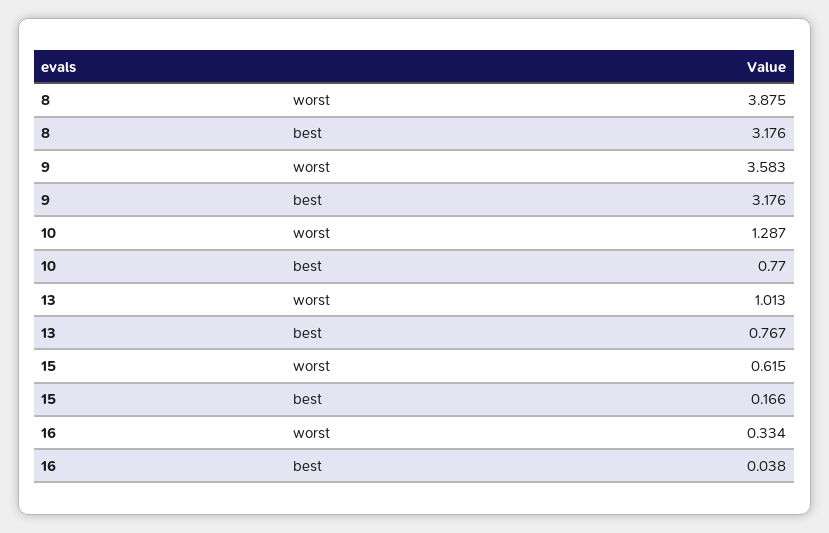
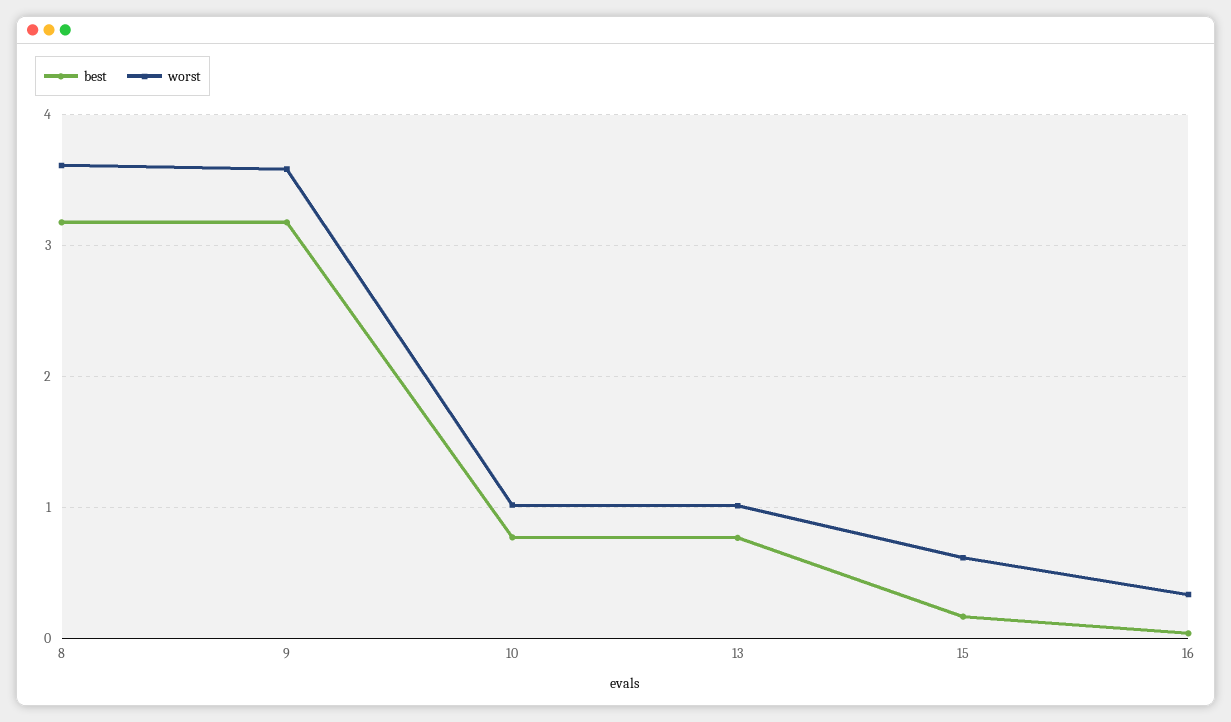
  {
    "worst": {
-     "8": 3.875,
+     "8": 3.6,
      "9": 3.583,
-     "10": 1.287,
+     "10": 1,
      "13": 1.013,
      "15": 0.615,
      "16": 0.334
    },
    "best": {
      "8": 3.176,
      "9": 3.176,
      "10": 0.77,
      "13": 0.767,
      "15": 0.166,
      "16": 0.038
    }
  }

